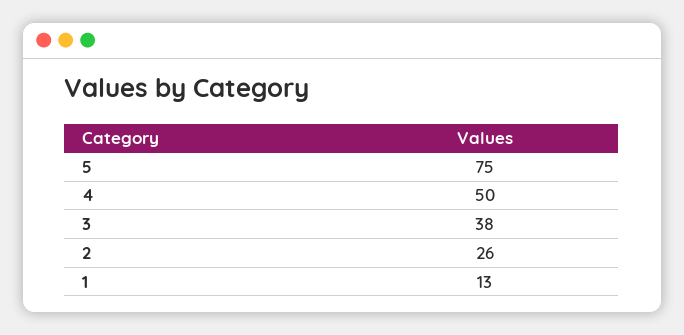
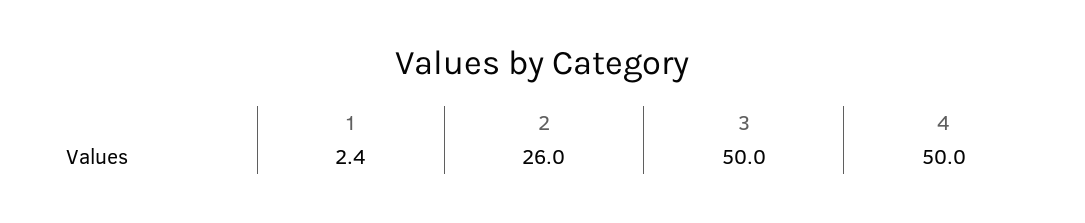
  {
-   "5": 75,
    "4": 50,
-   "3": 38,
+   "3": 50,
    "2": 26,
-   "1": 13
+   "1": 2.4
  }

